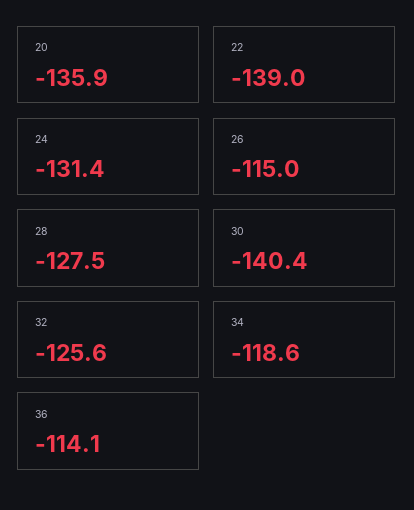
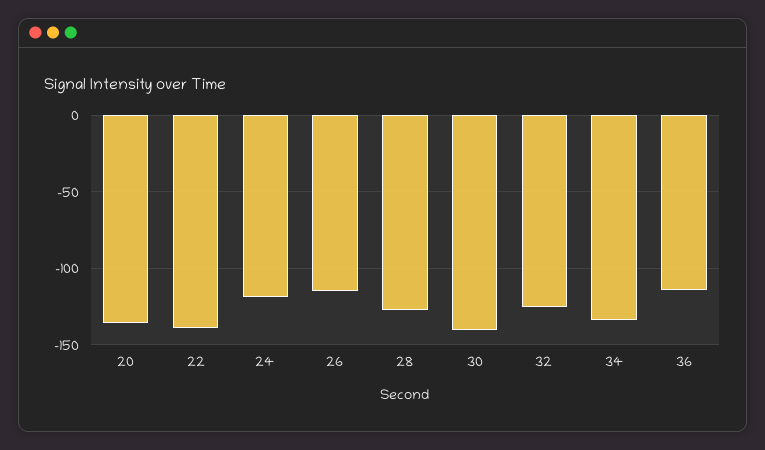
  {
    "20": -135.9,
    "22": -139,
-   "24": -131.4,
+   "24": -120,
    "26": -115,
    "28": -127.5,
    "30": -140.4,
    "32": -125.6,
-   "34": -118.6,
+   "34": -135,
    "36": -114.1
  }

